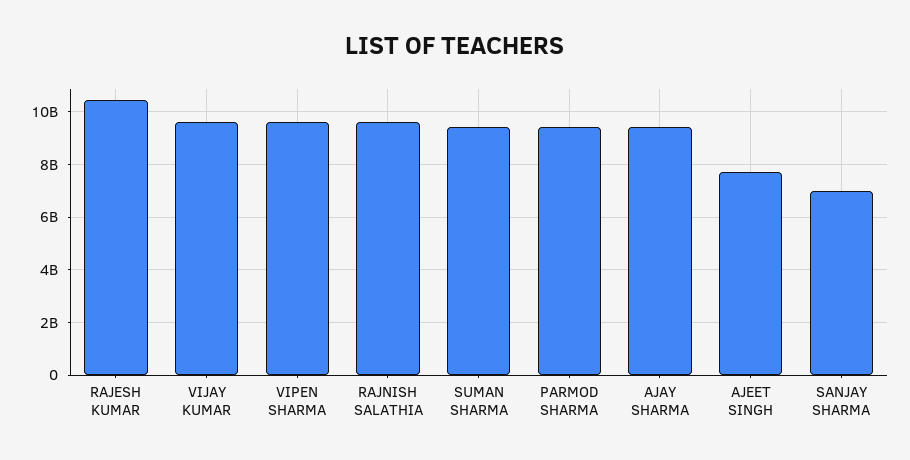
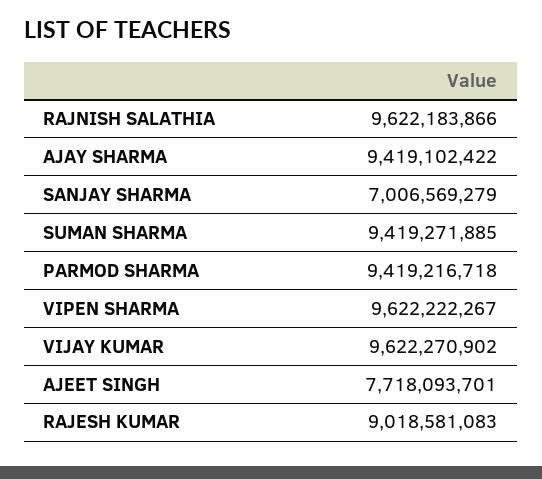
  {
-   "RAJESH KUMAR": 10500000000,
+   "RAJESH KUMAR": 9018581083,
    "VIJAY KUMAR": 9622270902,
    "VIPEN SHARMA": 9622222267,
    "RAJNISH SALATHIA": 9622183866,
    "SUMAN SHARMA": 9419271885,
    "PARMOD SHARMA": 9419216718,
    "AJAY SHARMA": 9419102422,
    "AJEET SINGH": 7718093701,
    "SANJAY SHARMA": 7006569279
  }

